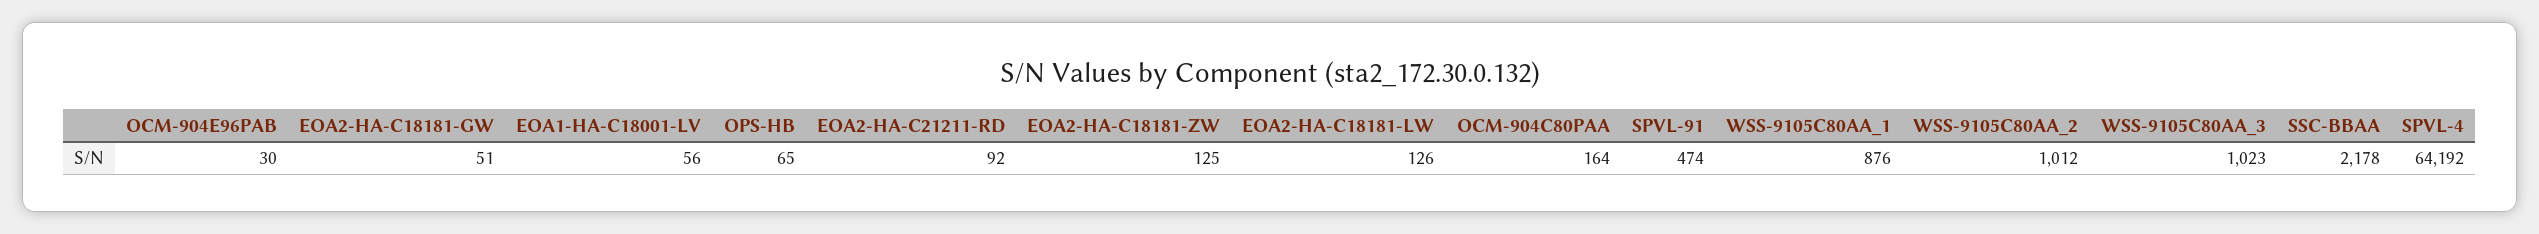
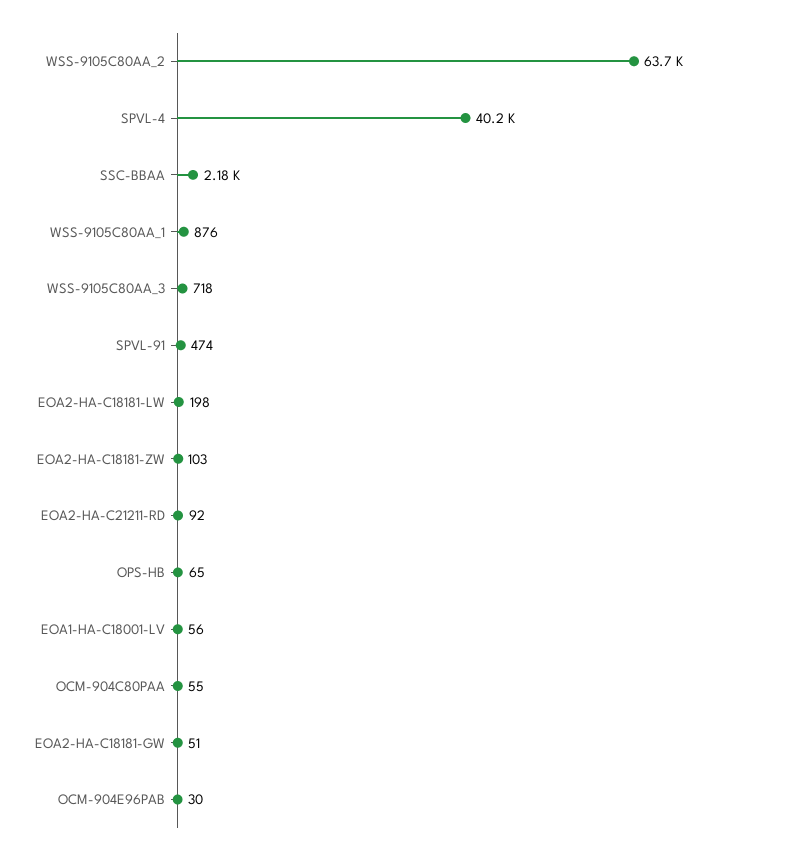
  {
    "OCM-904E96PAB": 30,
    "EOA2-HA-C18181-GW": 51,
    "EOA1-HA-C18001-LV": 56,
    "OPS-HB": 65,
    "EOA2-HA-C21211-RD": 92,
-   "EOA2-HA-C18181-ZW": 125,
+   "EOA2-HA-C18181-ZW": 103,
-   "EOA2-HA-C18181-LW": 126,
+   "EOA2-HA-C18181-LW": 198,
-   "OCM-904C80PAA": 164,
+   "OCM-904C80PAA": 55,
    "SPVL-91": 474,
    "WSS-9105C80AA_1": 876,
-   "WSS-9105C80AA_2": 1012,
+   "WSS-9105C80AA_2": 63700,
-   "WSS-9105C80AA_3": 1023,
+   "WSS-9105C80AA_3": 718,
    "SSC-BBAA": 2178,
-   "SPVL-4": 64192
+   "SPVL-4": 40200
  }

